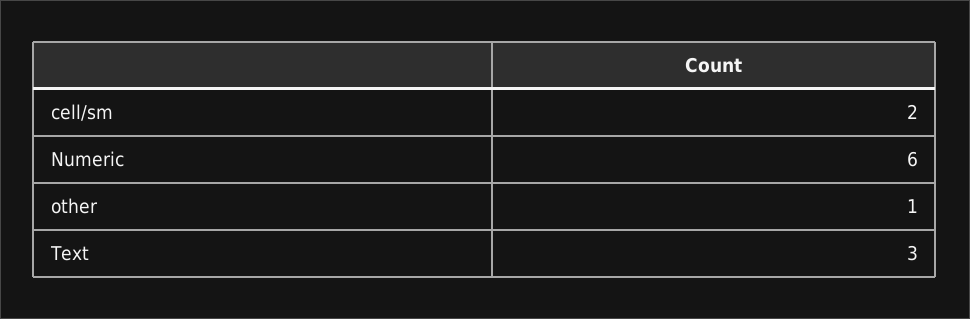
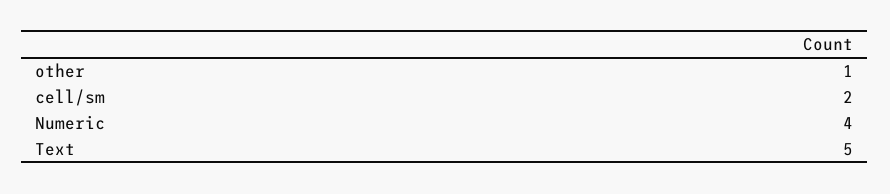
  {
    "cell/sm": 2,
-   "Numeric": 6,
+   "Numeric": 4,
    "other": 1,
-   "Text": 3
+   "Text": 5
  }

